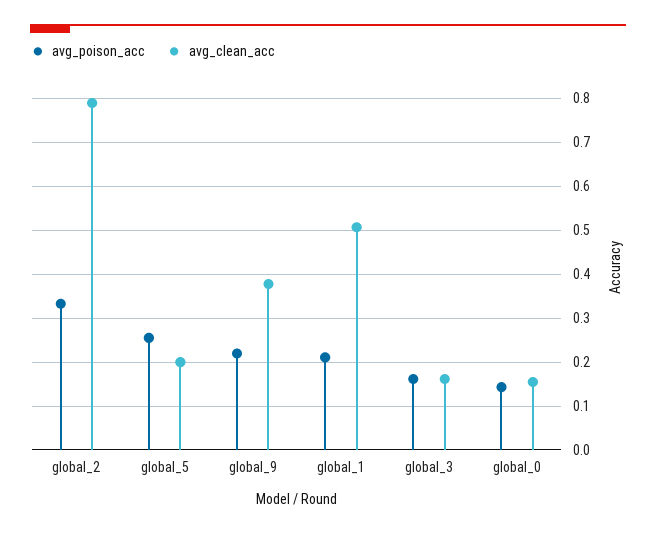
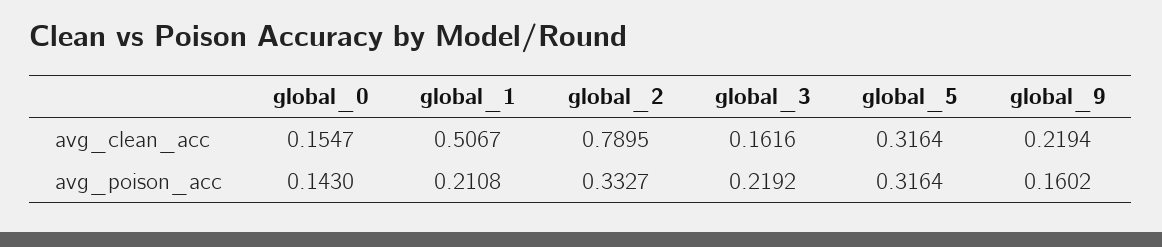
  {
    "avg_poison_acc": {
      "global_2": 0.3327,
-     "global_5": 0.26,
+     "global_5": 0.3164,
-     "global_9": 0.22,
+     "global_9": 0.1602,
      "global_1": 0.2108,
-     "global_3": 0.16,
+     "global_3": 0.2192,
      "global_0": 0.143
    },
    "avg_clean_acc": {
      "global_2": 0.7895,
-     "global_5": 0.2,
+     "global_5": 0.3164,
-     "global_9": 0.38,
+     "global_9": 0.2194,
      "global_1": 0.5067,
      "global_3": 0.1616,
      "global_0": 0.1547
    }
  }

